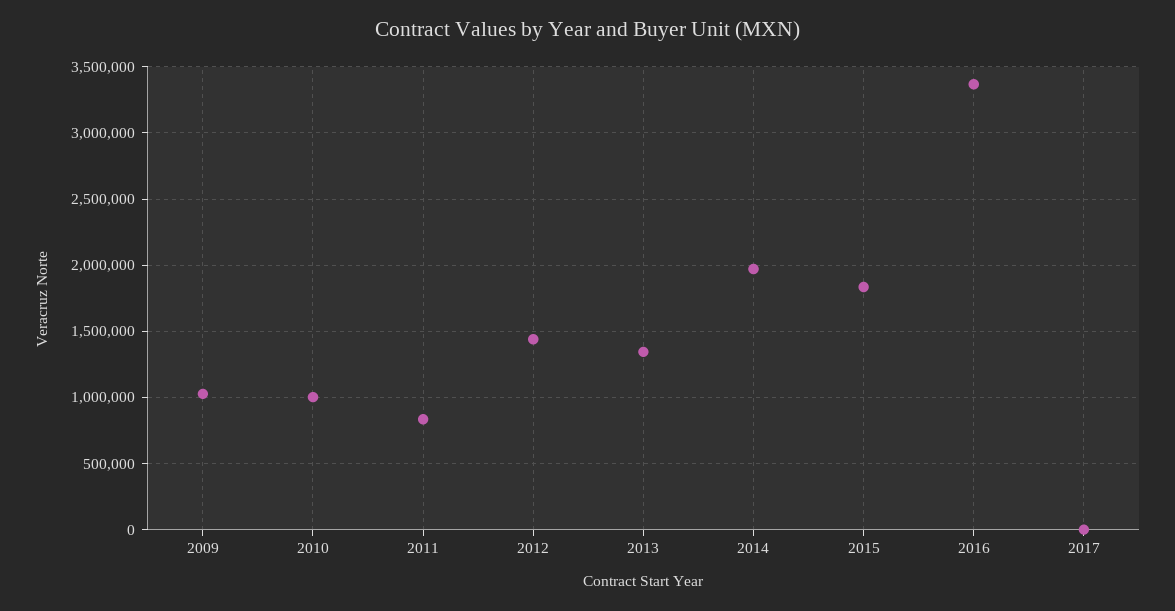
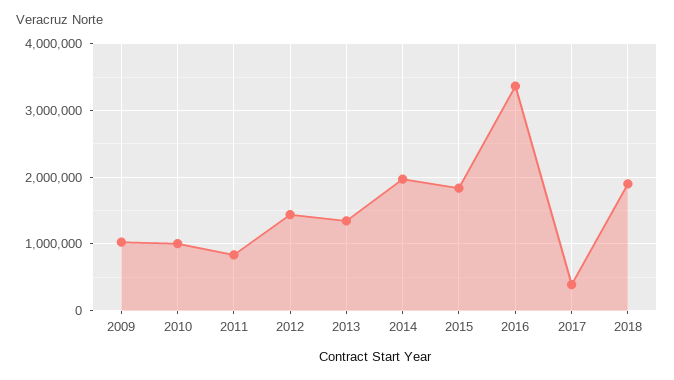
  {
    "2009": 1050000,
    "2010": 1000000,
    "2011": 850000,
    "2012": 1450000,
    "2013": 1350000,
    "2014": 1950000,
    "2015": 1850000,
    "2016": 3350000,
-   "2017": 0
+   "2017": 400000,
+   "2018": 1900000
  }

